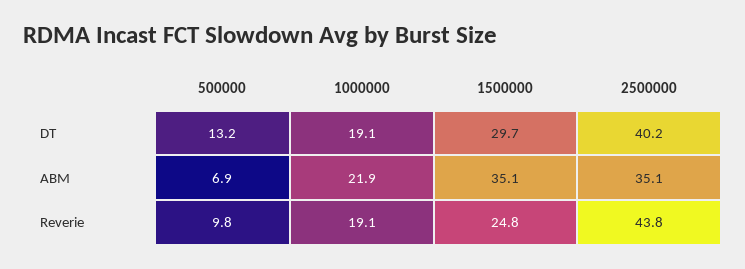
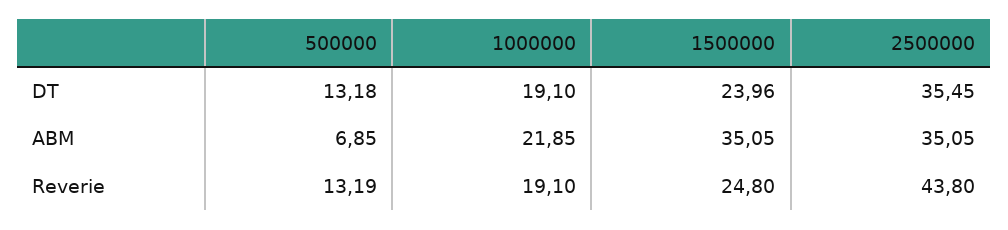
  {
    "500000": {
      "DT": 13.18,
      "ABM": 6.85,
-     "Reverie": 9.8
+     "Reverie": 13.19
    },
    "1000000": {
      "DT": 19.1,
      "ABM": 21.85,
      "Reverie": 19.1
    },
    "1500000": {
-     "DT": 29.7,
+     "DT": 23.96,
      "ABM": 35.05,
      "Reverie": 24.8
    },
    "2500000": {
-     "DT": 40.2,
+     "DT": 35.45,
      "ABM": 35.05,
      "Reverie": 43.8
    }
  }

